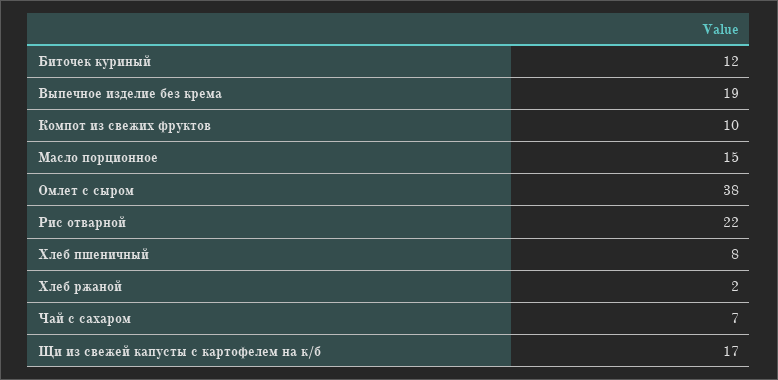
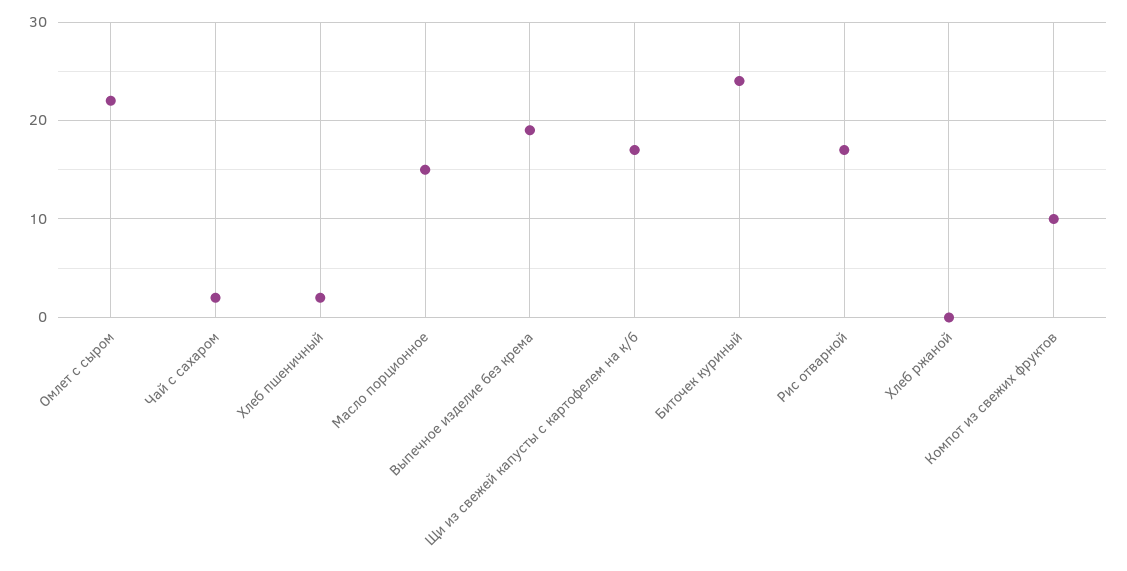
  {
-   "Биточек куриный": 12,
+   "Биточек куриный": 24,
    "Выпечное изделие без крема": 19,
    "Компот из свежих фруктов": 10,
    "Масло порционное": 15,
-   "Омлет с сыром": 38,
+   "Омлет с сыром": 22,
-   "Рис отварной": 22,
+   "Рис отварной": 17,
-   "Хлеб пшеничный": 8,
+   "Хлеб пшеничный": 2,
-   "Хлеб ржаной": 2,
+   "Хлеб ржаной": 0,
-   "Чай с сахаром": 7,
+   "Чай с сахаром": 2,
    "Щи из свежей капусты с картофелем на к/б": 17
  }

